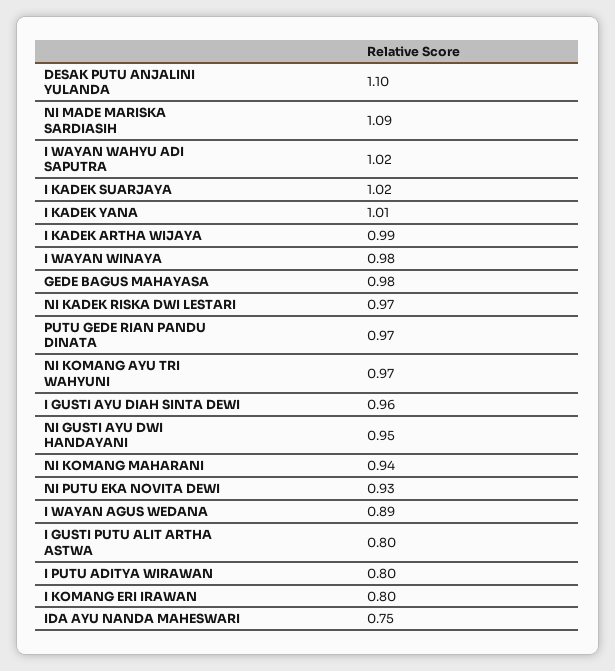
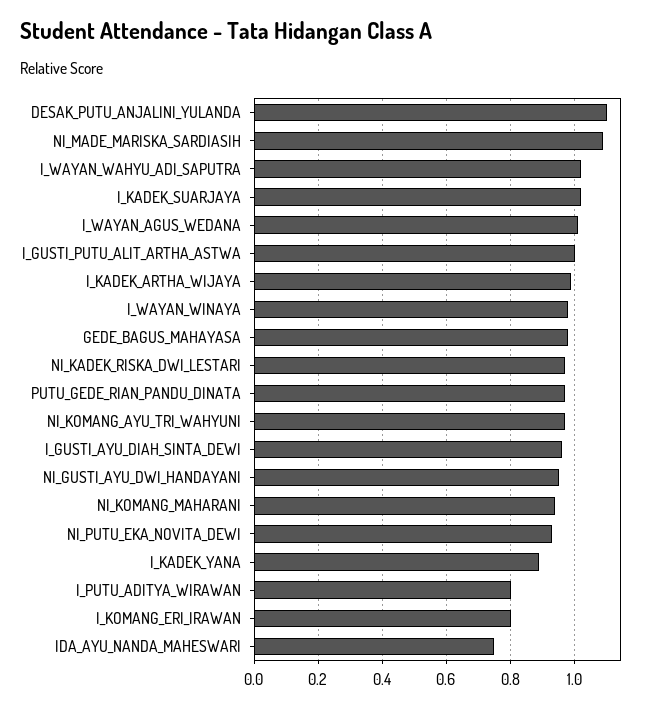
  {
    "DESAK PUTU ANJALINI YULANDA": 1.1,
    "NI MADE MARISKA SARDIASIH": 1.09,
    "I WAYAN WAHYU ADI SAPUTRA": 1.02,
    "I KADEK SUARJAYA": 1.02,
-   "I KADEK YANA": 1.01,
+   "I KADEK YANA": 0.9,
    "I KADEK ARTHA WIJAYA": 0.99,
    "I WAYAN WINAYA": 0.98,
    "GEDE BAGUS MAHAYASA": 0.98,
    "NI KADEK RISKA DWI LESTARI": 0.97,
    "PUTU GEDE RIAN PANDU DINATA": 0.97,
    "NI KOMANG AYU TRI WAHYUNI": 0.97,
    "I GUSTI AYU DIAH SINTA DEWI": 0.96,
    "NI GUSTI AYU DWI HANDAYANI": 0.95,
    "NI KOMANG MAHARANI": 0.94,
    "NI PUTU EKA NOVITA DEWI": 0.93,
-   "I WAYAN AGUS WEDANA": 0.89,
+   "I WAYAN AGUS WEDANA": 1,
-   "I GUSTI PUTU ALIT ARTHA ASTWA": 0.8,
+   "I GUSTI PUTU ALIT ARTHA ASTWA": 1,
    "I PUTU ADITYA WIRAWAN": 0.8,
    "I KOMANG ERI IRAWAN": 0.8,
    "IDA AYU NANDA MAHESWARI": 0.75
  }

